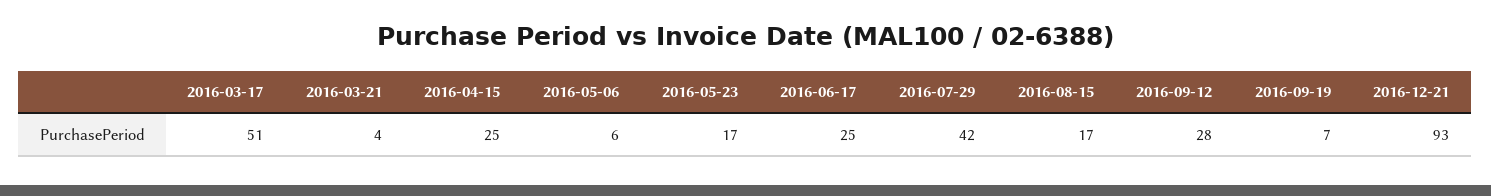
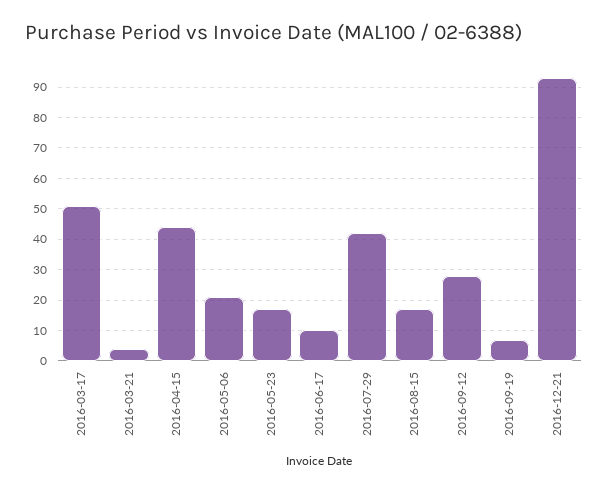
  {
    "2016-03-17": 51,
    "2016-03-21": 4,
-   "2016-04-15": 25,
+   "2016-04-15": 45,
-   "2016-05-06": 6,
+   "2016-05-06": 20,
    "2016-05-23": 17,
-   "2016-06-17": 25,
+   "2016-06-17": 10,
    "2016-07-29": 42,
    "2016-08-15": 17,
    "2016-09-12": 28,
    "2016-09-19": 7,
    "2016-12-21": 93
  }

